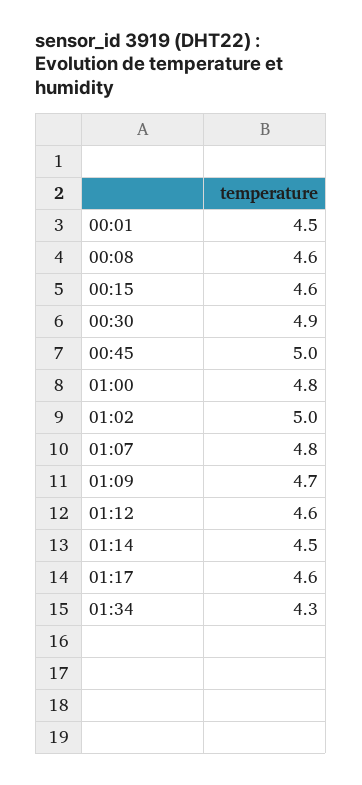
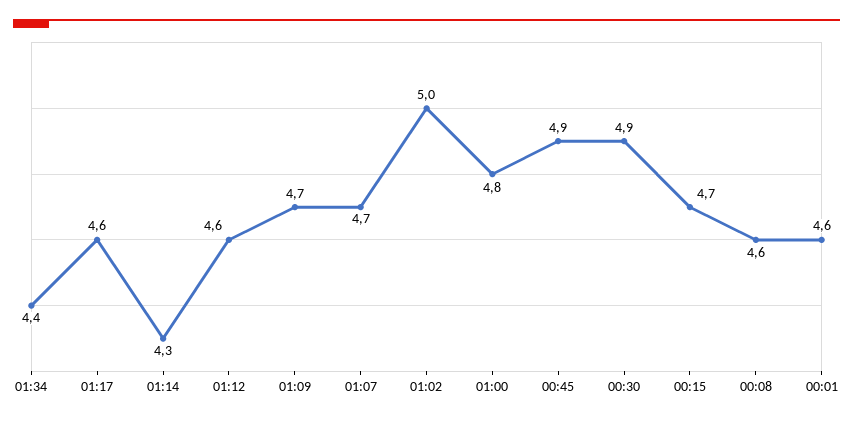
  {
-   "00:01": 4.5,
+   "00:01": 4.6,
    "00:08": 4.6,
-   "00:15": 4.6,
+   "00:15": 4.7,
    "00:30": 4.9,
-   "00:45": 5,
+   "00:45": 4.9,
    "01:00": 4.8,
    "01:02": 5,
-   "01:07": 4.8,
+   "01:07": 4.7,
    "01:09": 4.7,
    "01:12": 4.6,
-   "01:14": 4.5,
+   "01:14": 4.3,
    "01:17": 4.6,
-   "01:34": 4.3
+   "01:34": 4.4
  }

